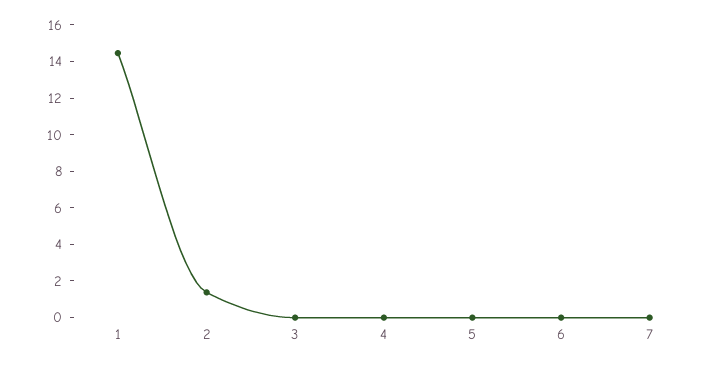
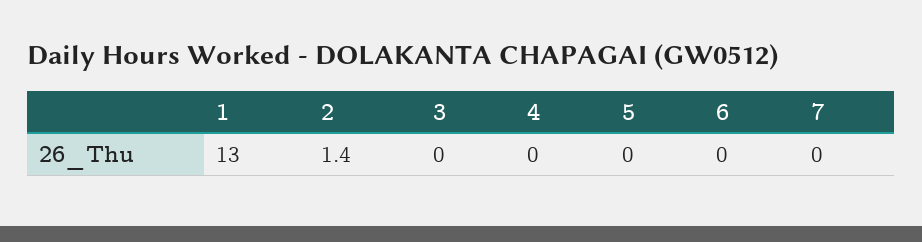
  {
-   "1": 14.5,
+   "1": 13,
    "2": 1.4,
    "3": 0,
    "4": 0,
    "5": 0,
    "6": 0,
    "7": 0
  }

